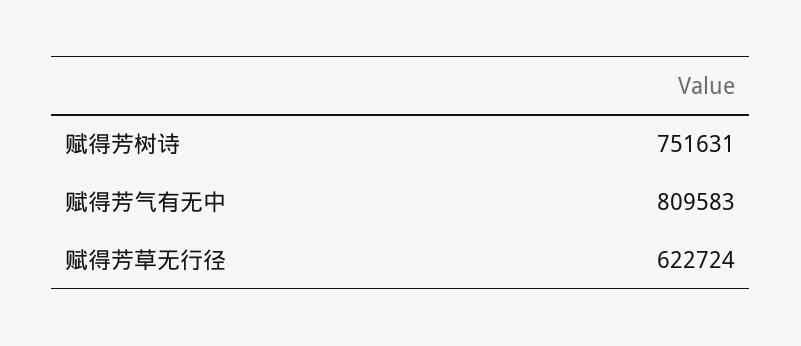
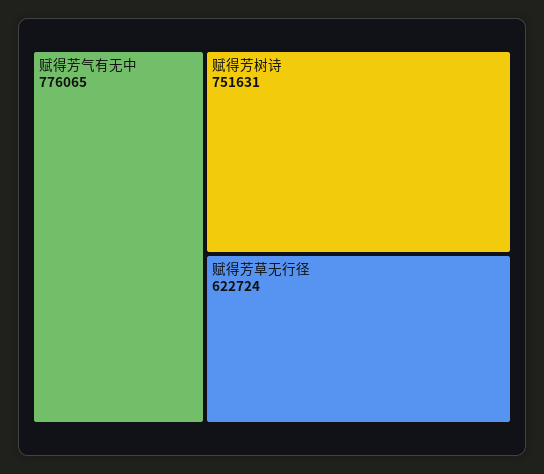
  {
    "赋得芳树诗": 751631,
-   "赋得芳气有无中": 809583,
+   "赋得芳气有无中": 776065,
    "赋得芳草无行径": 622724
  }

